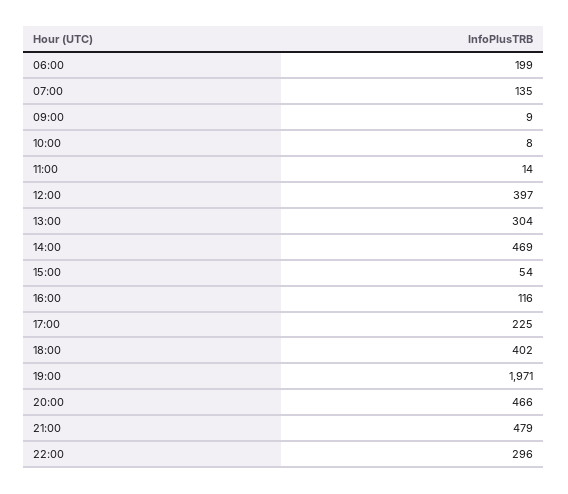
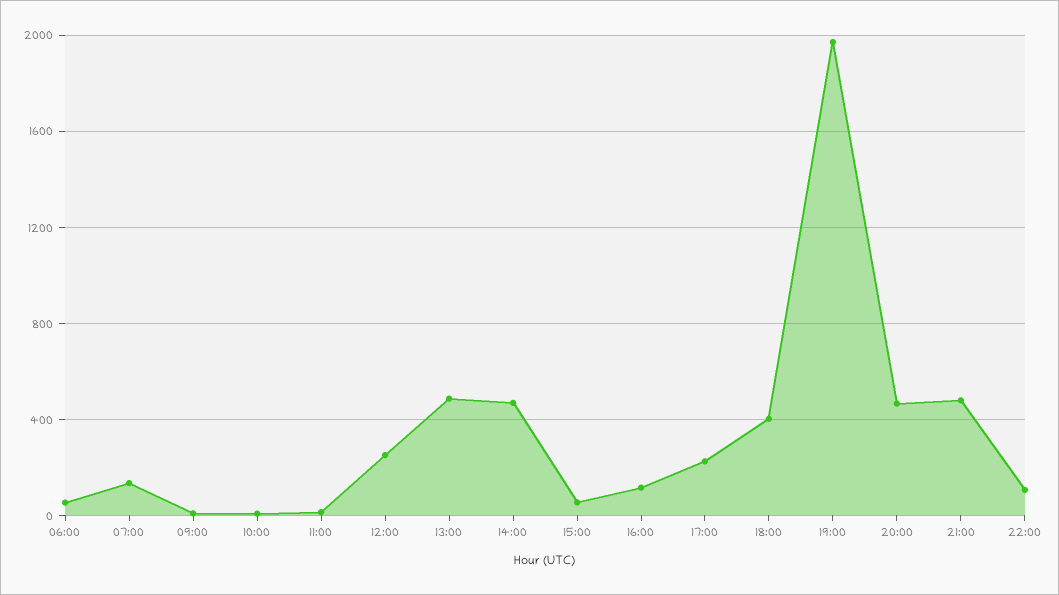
  {
-   "06:00": 199,
+   "06:00": 50,
    "07:00": 135,
    "09:00": 9,
    "10:00": 8,
    "11:00": 14,
-   "12:00": 397,
+   "12:00": 250,
-   "13:00": 304,
+   "13:00": 500,
    "14:00": 469,
    "15:00": 54,
    "16:00": 116,
    "17:00": 225,
    "18:00": 402,
    "19:00": 1971,
    "20:00": 466,
    "21:00": 479,
-   "22:00": 296
+   "22:00": 100
  }

